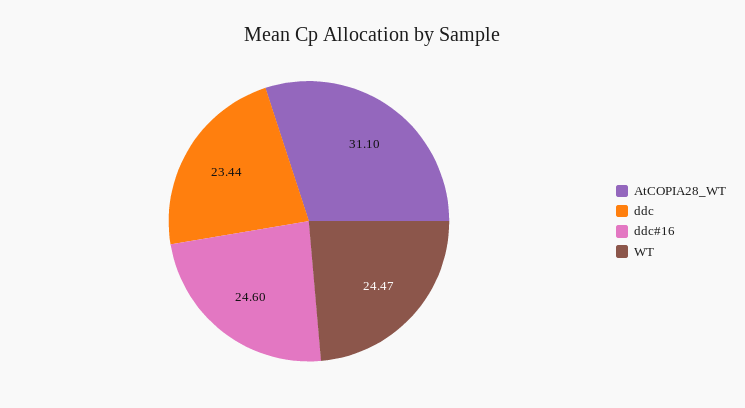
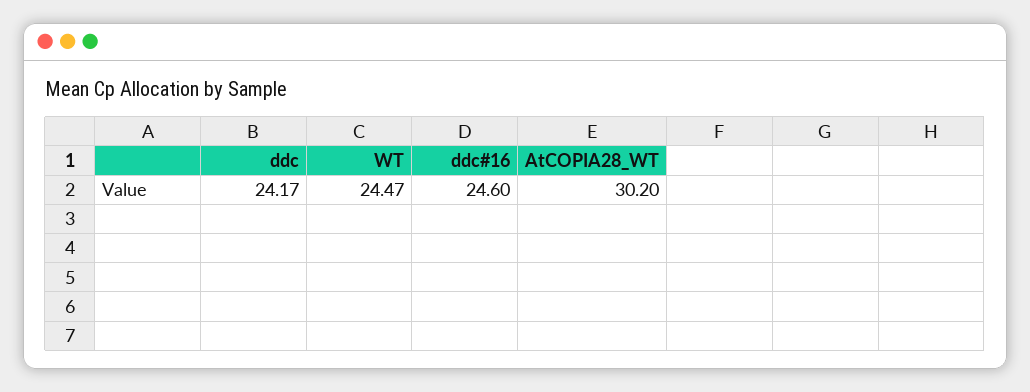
  {
-   "AtCOPIA28_WT": 31.1,
+   "AtCOPIA28_WT": 30.2,
-   "ddc": 23.44,
+   "ddc": 24.17,
    "ddc#16": 24.6,
    "WT": 24.47
  }

